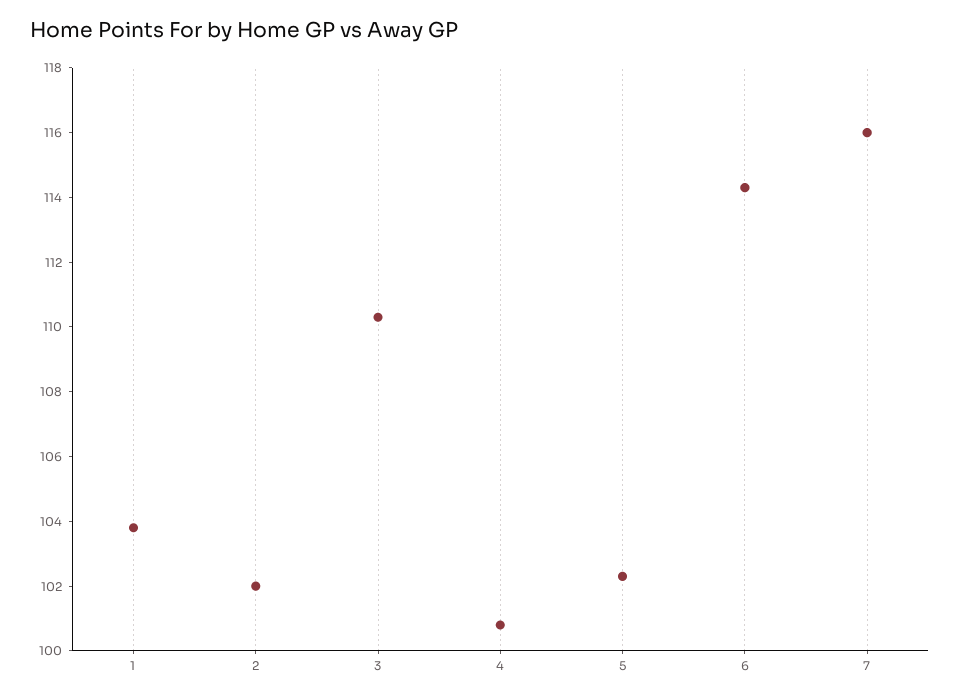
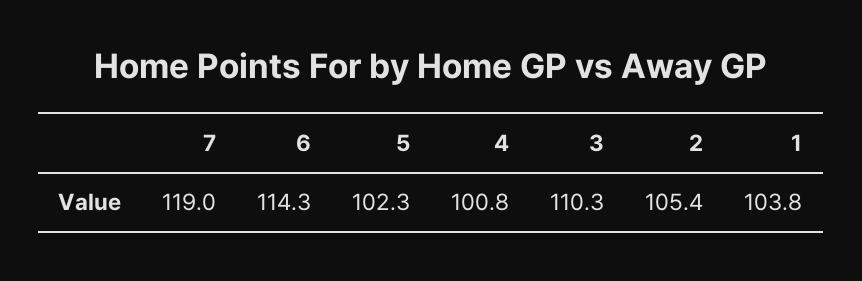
  {
    "1": 103.8,
-   "2": 102,
+   "2": 105.4,
    "3": 110.3,
    "4": 100.8,
    "5": 102.3,
    "6": 114.3,
-   "7": 116
+   "7": 119
  }

